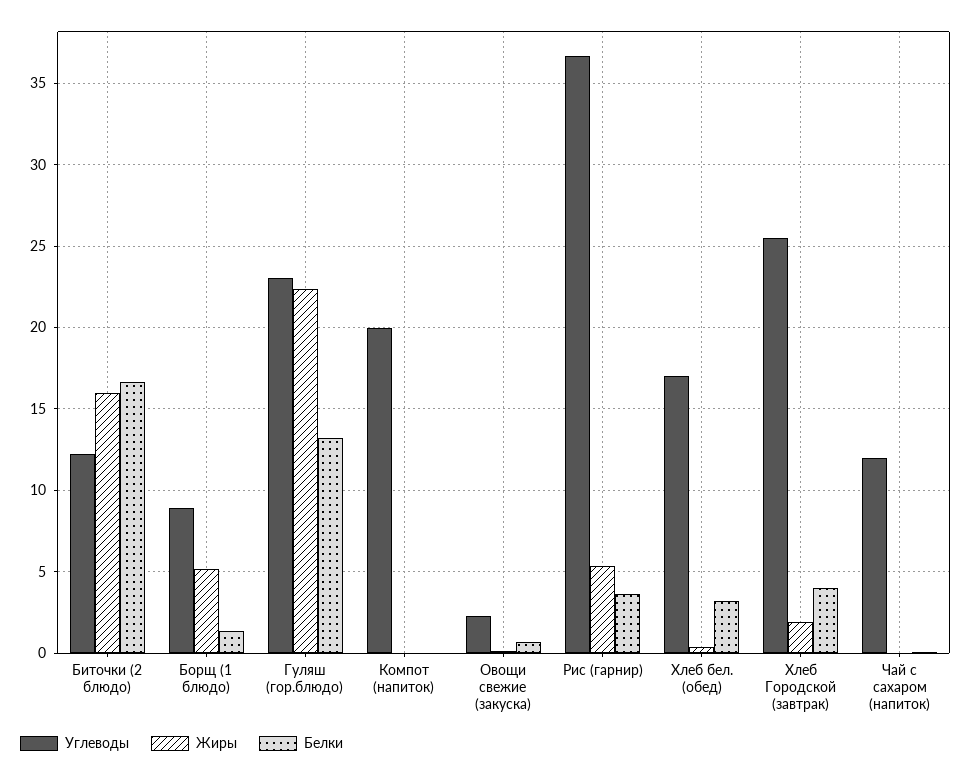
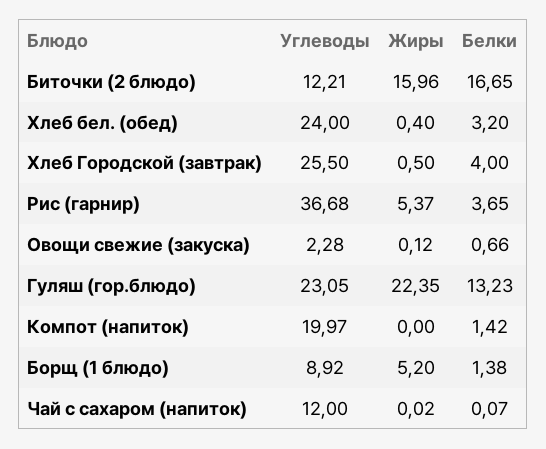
  {
    "Углеводы": {
      "Биточки (2 блюдо)": 12.21,
      "Борщ (1 блюдо)": 8.92,
      "Гуляш (гор.блюдо)": 23.05,
      "Компот (напиток)": 19.97,
      "Овощи свежие (закуска)": 2.28,
      "Рис (гарнир)": 36.68,
-     "Хлеб бел. (обед)": 17,
+     "Хлеб бел. (обед)": 24,
      "Хлеб Городской (завтрак)": 25.5,
      "Чай с сахаром (напиток)": 12
    },
    "Жиры": {
      "Биточки (2 блюдо)": 15.96,
      "Борщ (1 блюдо)": 5.2,
      "Гуляш (гор.блюдо)": 22.35,
      "Компот (напиток)": 0,
      "Овощи свежие (закуска)": 0.12,
      "Рис (гарнир)": 5.37,
      "Хлеб бел. (обед)": 0.4,
-     "Хлеб Городской (завтрак)": 2,
+     "Хлеб Городской (завтрак)": 0.5,
      "Чай с сахаром (напиток)": 0.02
    },
    "Белки": {
      "Биточки (2 блюдо)": 16.65,
      "Борщ (1 блюдо)": 1.38,
      "Гуляш (гор.блюдо)": 13.23,
-     "Компот (напиток)": 0,
+     "Компот (напиток)": 1.42,
      "Овощи свежие (закуска)": 0.66,
      "Рис (гарнир)": 3.65,
      "Хлеб бел. (обед)": 3.2,
      "Хлеб Городской (завтрак)": 4,
      "Чай с сахаром (напиток)": 0.07
    }
  }

